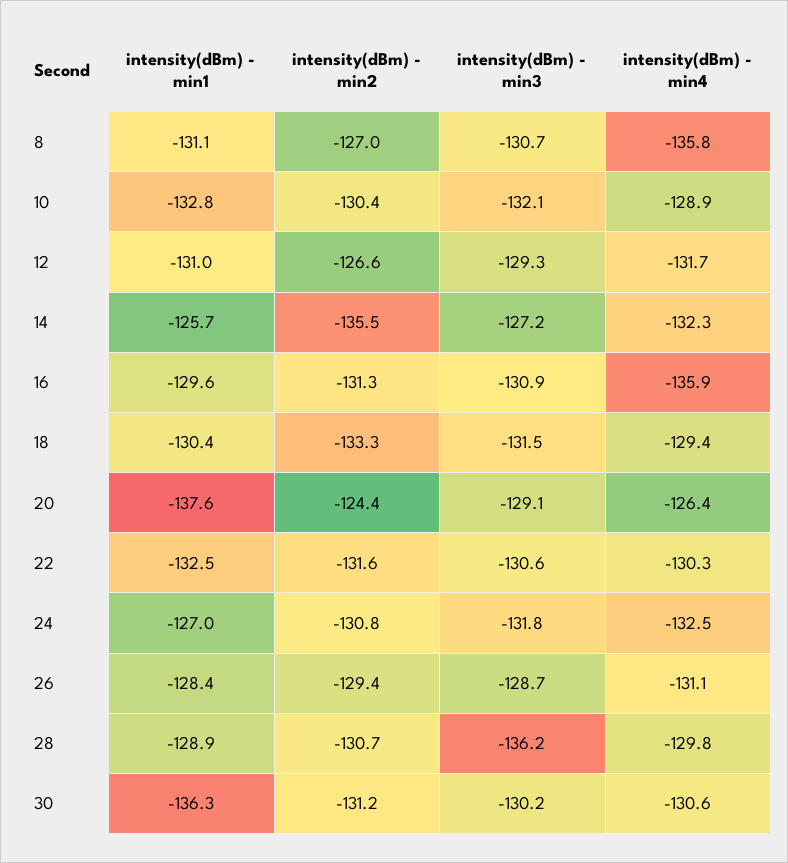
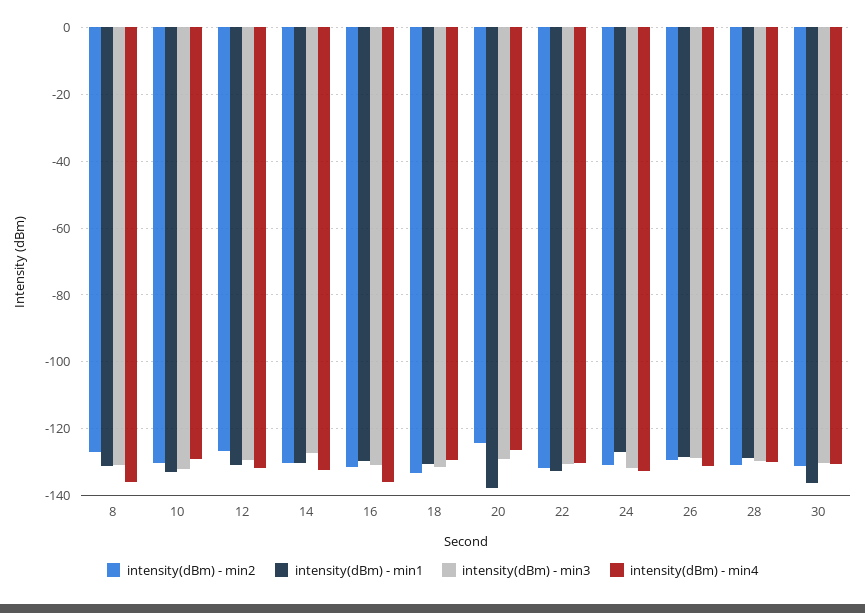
  {
    "intensity(dBm) - min1": {
      "8": -131.1,
      "10": -132.8,
      "12": -131,
-     "14": -125.7,
+     "14": -130,
      "16": -129.6,
      "18": -130.4,
      "20": -137.6,
      "22": -132.5,
      "24": -127,
      "26": -128.4,
      "28": -128.9,
      "30": -136.3
    },
    "intensity(dBm) - min2": {
      "8": -127,
      "10": -130.4,
      "12": -126.6,
-     "14": -135.5,
+     "14": -130,
      "16": -131.3,
      "18": -133.3,
      "20": -124.4,
      "22": -131.6,
      "24": -130.8,
      "26": -129.4,
      "28": -130.7,
      "30": -131.2
    },
    "intensity(dBm) - min3": {
      "8": -130.7,
      "10": -132.1,
      "12": -129.3,
      "14": -127.2,
      "16": -130.9,
      "18": -131.5,
      "20": -129.1,
      "22": -130.6,
      "24": -131.8,
      "26": -128.7,
-     "28": -136.2,
+     "28": -130,
      "30": -130.2
    },
    "intensity(dBm) - min4": {
      "8": -135.8,
      "10": -128.9,
      "12": -131.7,
      "14": -132.3,
      "16": -135.9,
      "18": -129.4,
      "20": -126.4,
      "22": -130.3,
      "24": -132.5,
      "26": -131.1,
      "28": -129.8,
      "30": -130.6
    }
  }

